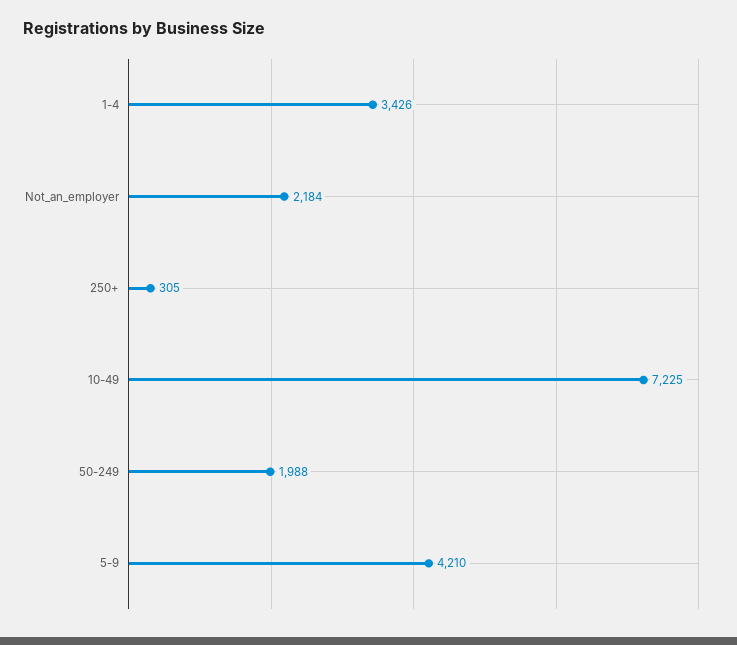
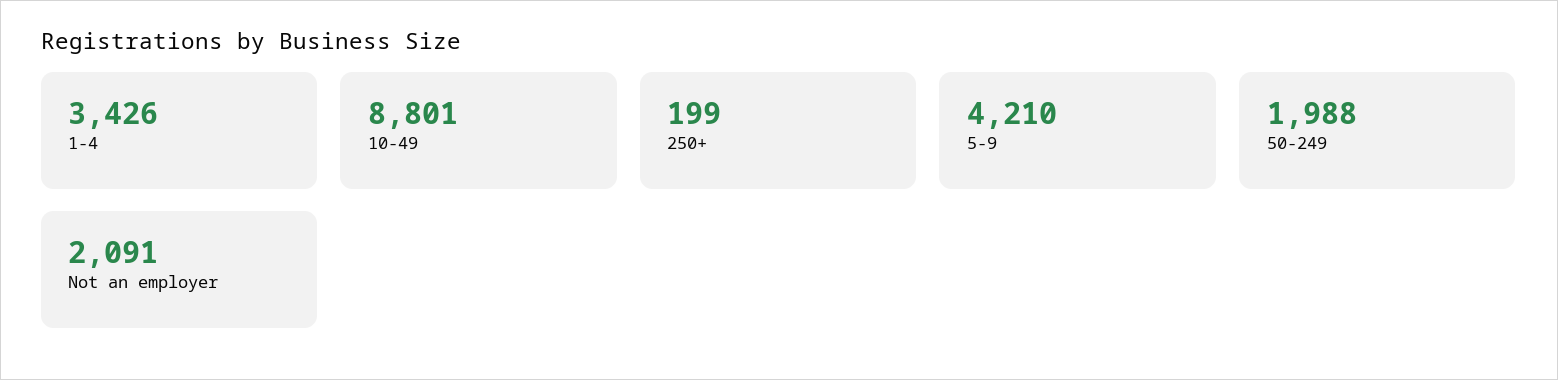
  {
    "1-4": 3426,
-   "Not_an_employer": 2184,
+   "Not_an_employer": 2091,
-   "250+": 305,
+   "250+": 199,
-   "10-49": 7225,
+   "10-49": 8801,
    "50-249": 1988,
    "5-9": 4210
  }

